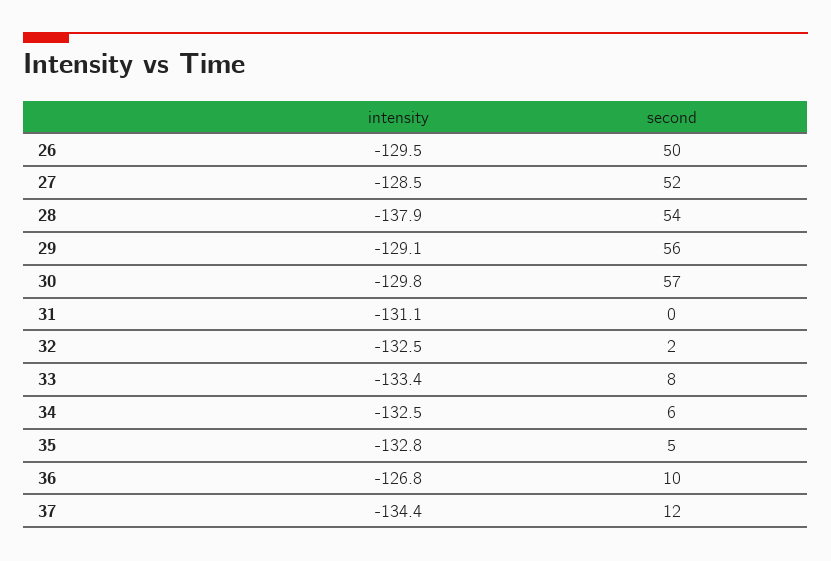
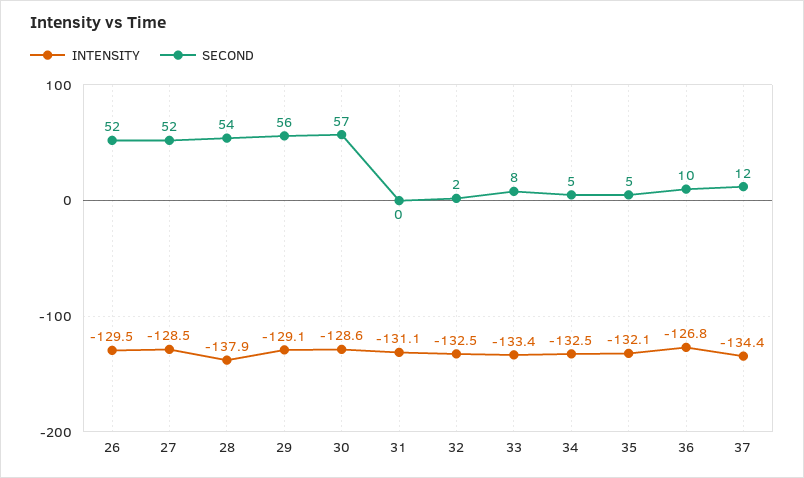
  {
    "intensity": {
      "26": -129.5,
      "27": -128.5,
      "28": -137.9,
      "29": -129.1,
-     "30": -129.8,
+     "30": -128.6,
      "31": -131.1,
      "32": -132.5,
      "33": -133.4,
      "34": -132.5,
-     "35": -132.8,
+     "35": -132.1,
      "36": -126.8,
      "37": -134.4
    },
    "second": {
-     "26": 50,
+     "26": 52,
      "27": 52,
      "28": 54,
      "29": 56,
      "30": 57,
      "31": 0,
      "32": 2,
      "33": 8,
-     "34": 6,
+     "34": 5,
      "35": 5,
      "36": 10,
      "37": 12
    }
  }

